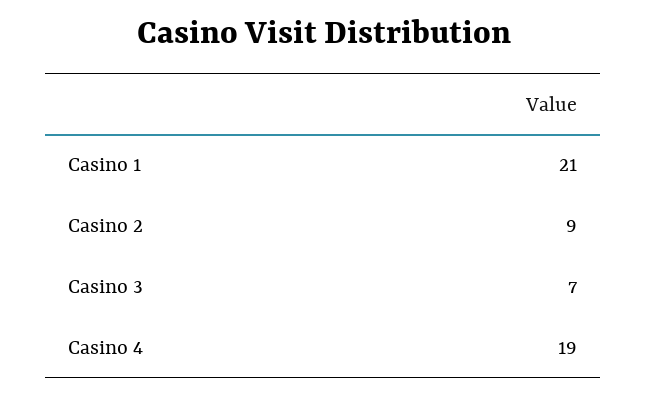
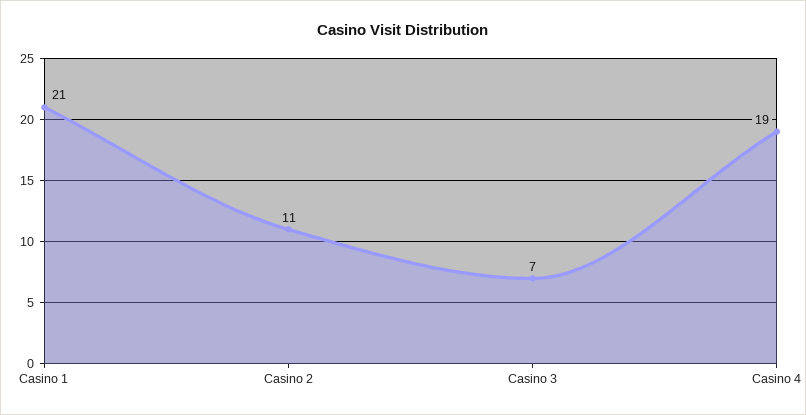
  {
    "Casino 1": 21,
-   "Casino 2": 9,
+   "Casino 2": 11,
    "Casino 3": 7,
    "Casino 4": 19
  }

